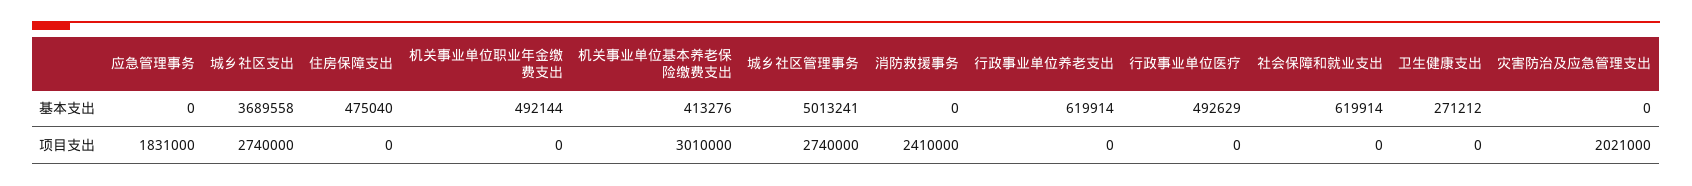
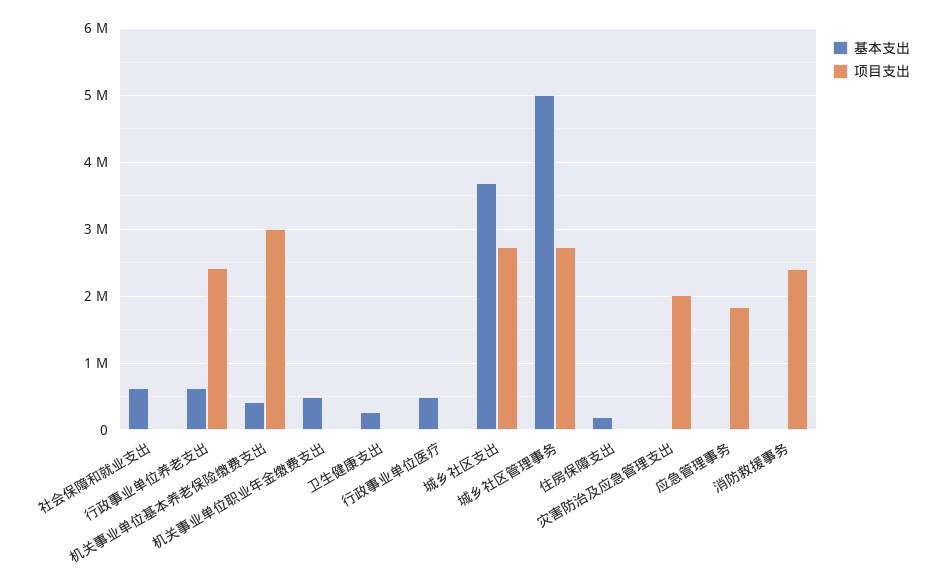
  {
    "基本支出": {
      "应急管理事务": 0,
      "城乡社区支出": 3689558,
-     "住房保障支出": 475040,
+     "住房保障支出": 200000,
      "机关事业单位职业年金缴费支出": 492144,
      "机关事业单位基本养老保险缴费支出": 413276,
      "城乡社区管理事务": 5013241,
      "消防救援事务": 0,
      "行政事业单位养老支出": 619914,
      "行政事业单位医疗": 492629,
      "社会保障和就业支出": 619914,
      "卫生健康支出": 271212,
      "灾害防治及应急管理支出": 0
    },
    "项目支出": {
      "应急管理事务": 1831000,
      "城乡社区支出": 2740000,
      "住房保障支出": 0,
      "机关事业单位职业年金缴费支出": 0,
      "机关事业单位基本养老保险缴费支出": 3010000,
      "城乡社区管理事务": 2740000,
      "消防救援事务": 2410000,
-     "行政事业单位养老支出": 0,
+     "行政事业单位养老支出": 2400000,
      "行政事业单位医疗": 0,
      "社会保障和就业支出": 0,
      "卫生健康支出": 0,
      "灾害防治及应急管理支出": 2021000
    }
  }

